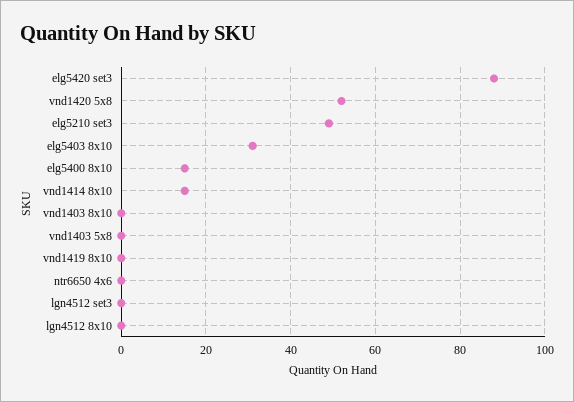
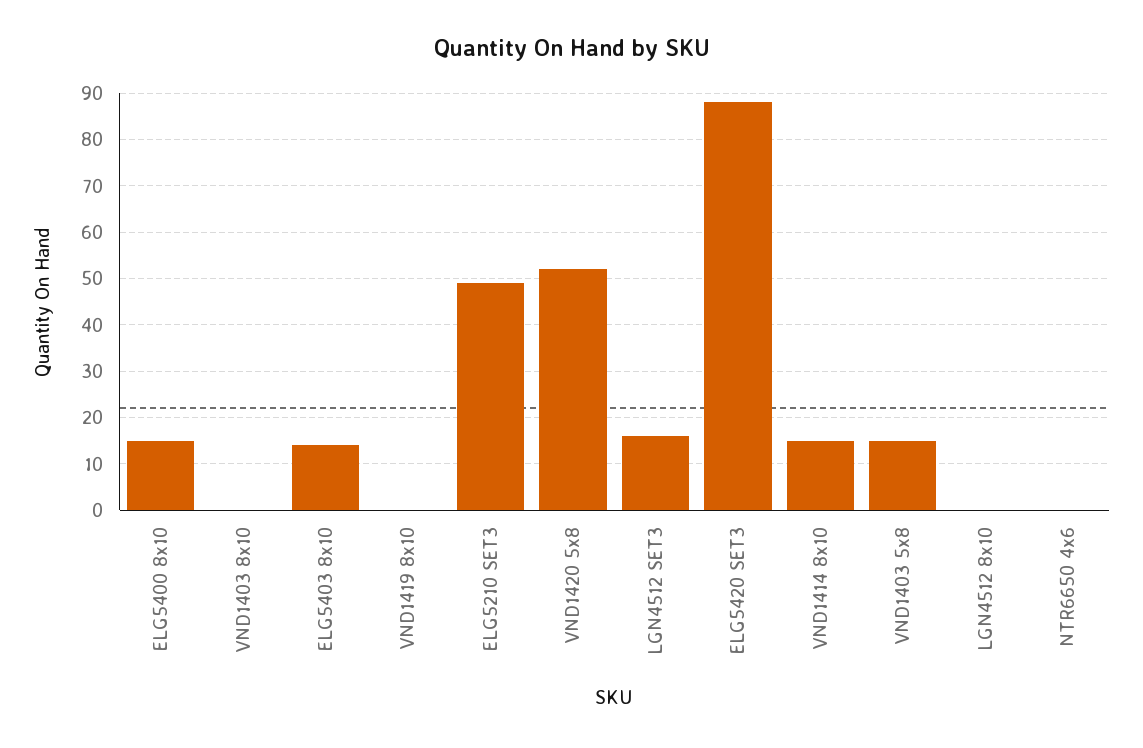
  {
    "elg5420 set3": 90,
    "vnd1420 5x8": 50,
    "elg5210 set3": 50,
-   "elg5403 8x10": 30,
+   "elg5403 8x10": 15,
    "elg5400 8x10": 15,
    "vnd1414 8x10": 15,
    "vnd1403 8x10": 0,
-   "vnd1403 5x8": 0,
+   "vnd1403 5x8": 15,
    "vnd1419 8x10": 0,
    "ntr6650 4x6": 0,
-   "lgn4512 set3": 0,
+   "lgn4512 set3": 15,
    "lgn4512 8x10": 0
  }

